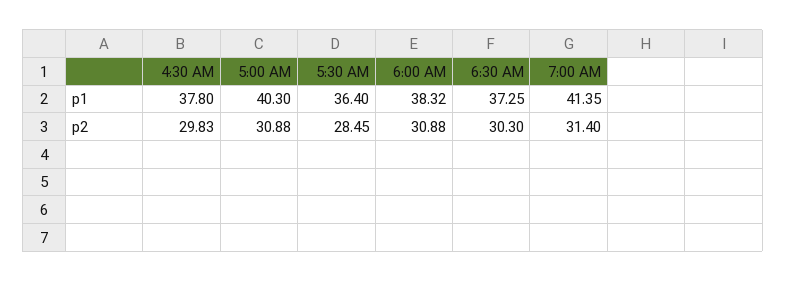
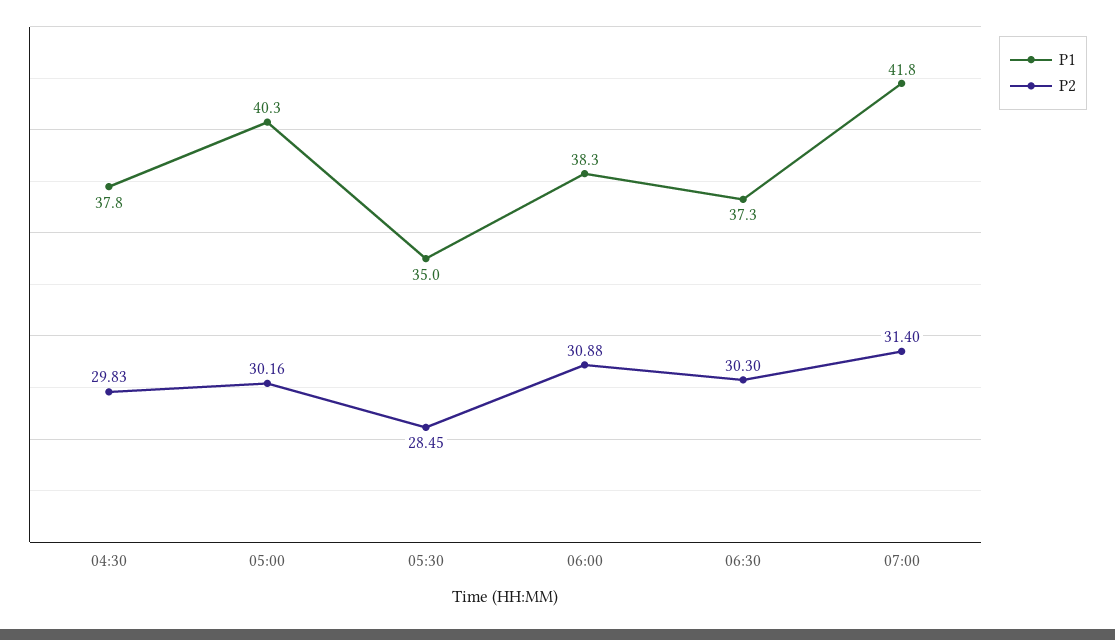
  {
    "p1": {
      "4:30 AM": 37.8,
      "5:00 AM": 40.3,
-     "5:30 AM": 36.4,
+     "5:30 AM": 35,
      "6:00 AM": 38.32,
      "6:30 AM": 37.25,
-     "7:00 AM": 41.35
+     "7:00 AM": 41.8
    },
    "p2": {
      "4:30 AM": 29.83,
-     "5:00 AM": 30.88,
+     "5:00 AM": 30.16,
      "5:30 AM": 28.45,
      "6:00 AM": 30.88,
      "6:30 AM": 30.3,
      "7:00 AM": 31.4
    }
  }

